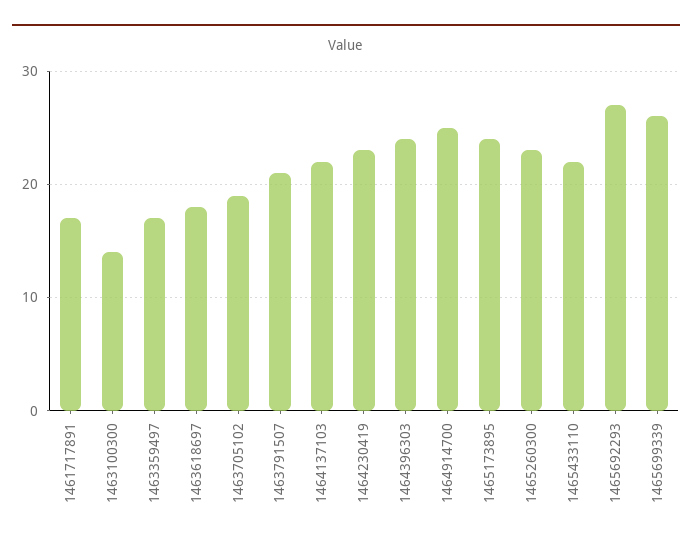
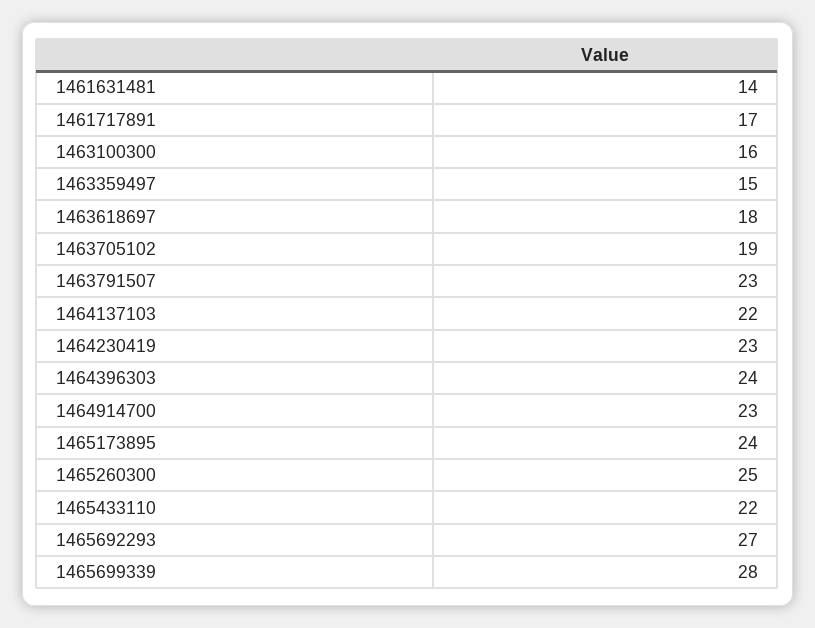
  {
    "1461717891": 17,
-   "1463100300": 14,
+   "1463100300": 16,
-   "1463359497": 17,
+   "1463359497": 15,
    "1463618697": 18,
    "1463705102": 19,
-   "1463791507": 21,
+   "1463791507": 23,
    "1464137103": 22,
    "1464230419": 23,
    "1464396303": 24,
-   "1464914700": 25,
+   "1464914700": 23,
    "1465173895": 24,
-   "1465260300": 23,
+   "1465260300": 25,
    "1465433110": 22,
    "1465692293": 27,
-   "1465699339": 26
+   "1465699339": 28,
+   "1461631481": 14
  }

